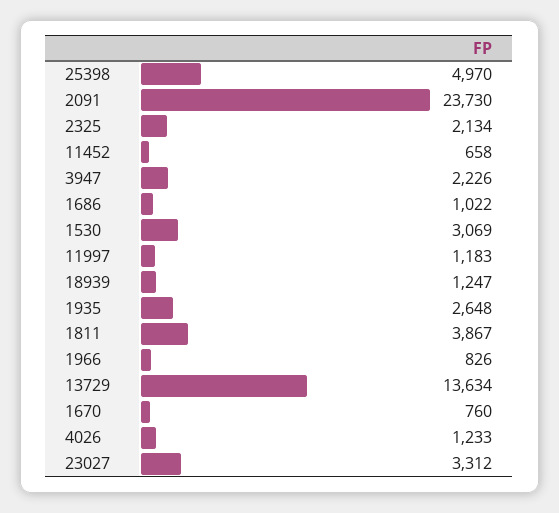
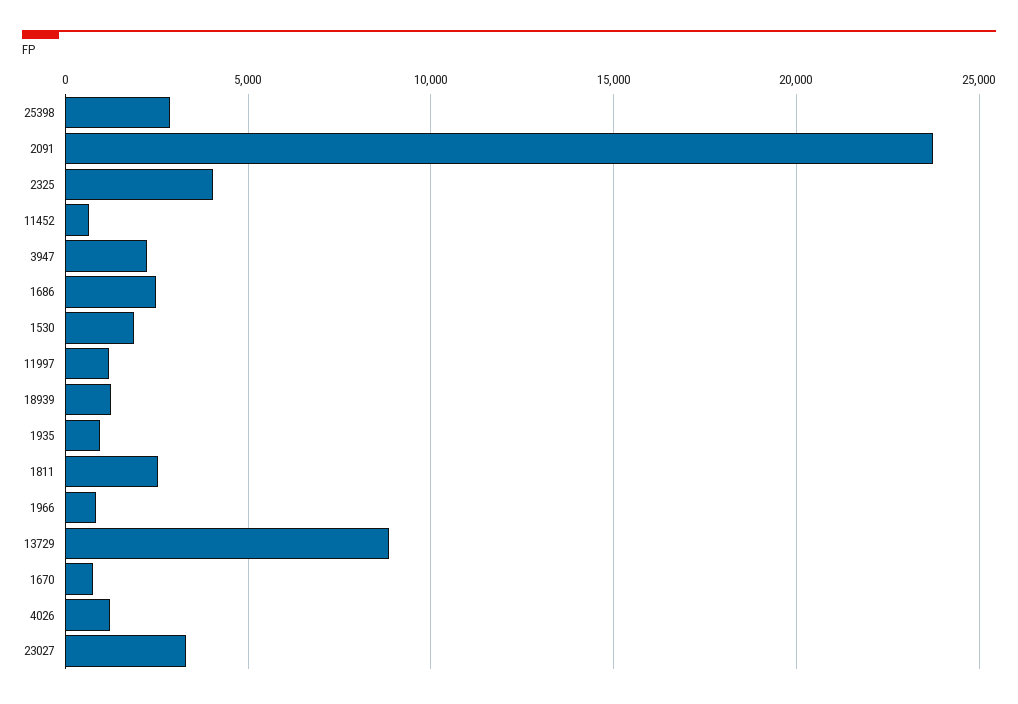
  {
-   "25398": 4970,
+   "25398": 3000,
    "2091": 23730,
-   "2325": 2134,
+   "2325": 4000,
    "11452": 658,
    "3947": 2226,
-   "1686": 1022,
+   "1686": 2500,
-   "1530": 3069,
+   "1530": 2000,
    "11997": 1183,
    "18939": 1247,
-   "1935": 2648,
+   "1935": 1000,
-   "1811": 3867,
+   "1811": 2500,
    "1966": 826,
-   "13729": 13634,
+   "13729": 9000,
    "1670": 760,
    "4026": 1233,
    "23027": 3312
  }

